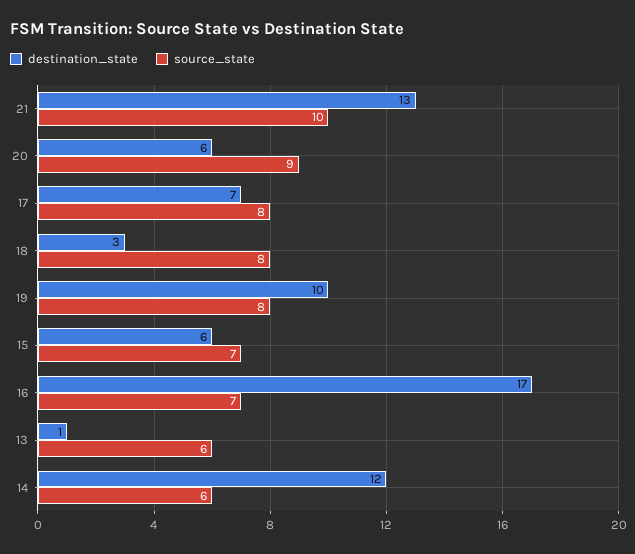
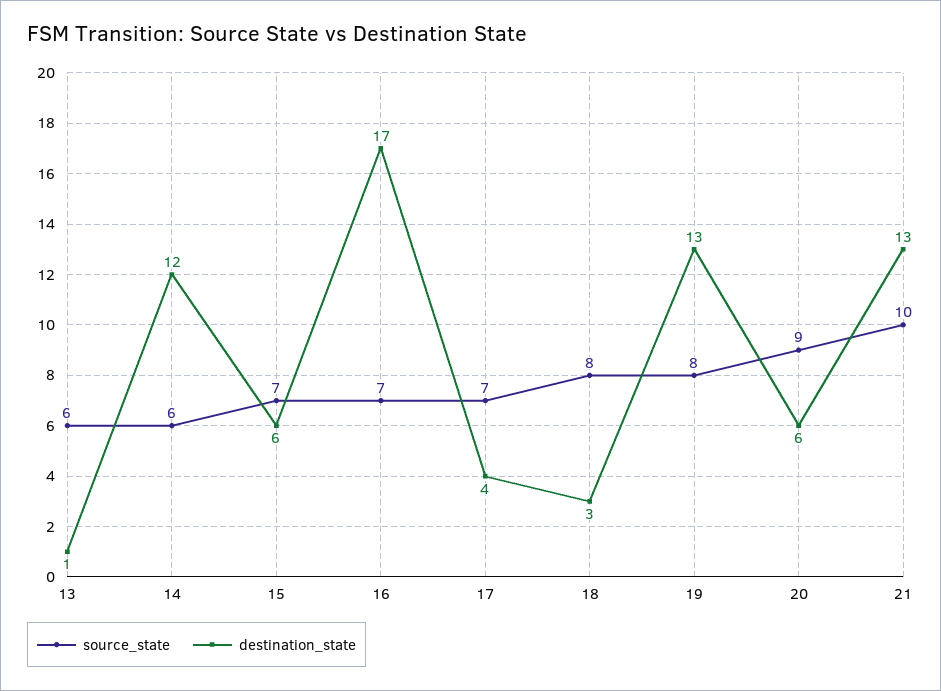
  {
    "destination_state": {
      "21": 13,
      "20": 6,
-     "17": 7,
+     "17": 4,
      "18": 3,
-     "19": 10,
+     "19": 13,
      "15": 6,
      "16": 17,
      "13": 1,
      "14": 12
    },
    "source_state": {
      "21": 10,
      "20": 9,
-     "17": 8,
+     "17": 7,
      "18": 8,
      "19": 8,
      "15": 7,
      "16": 7,
      "13": 6,
      "14": 6
    }
  }

